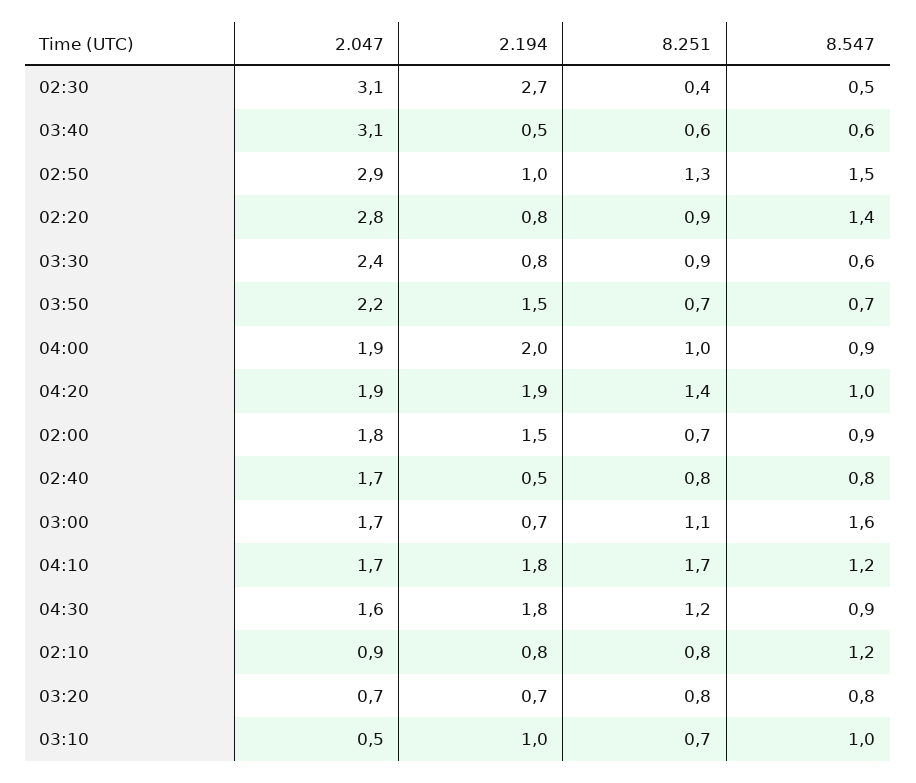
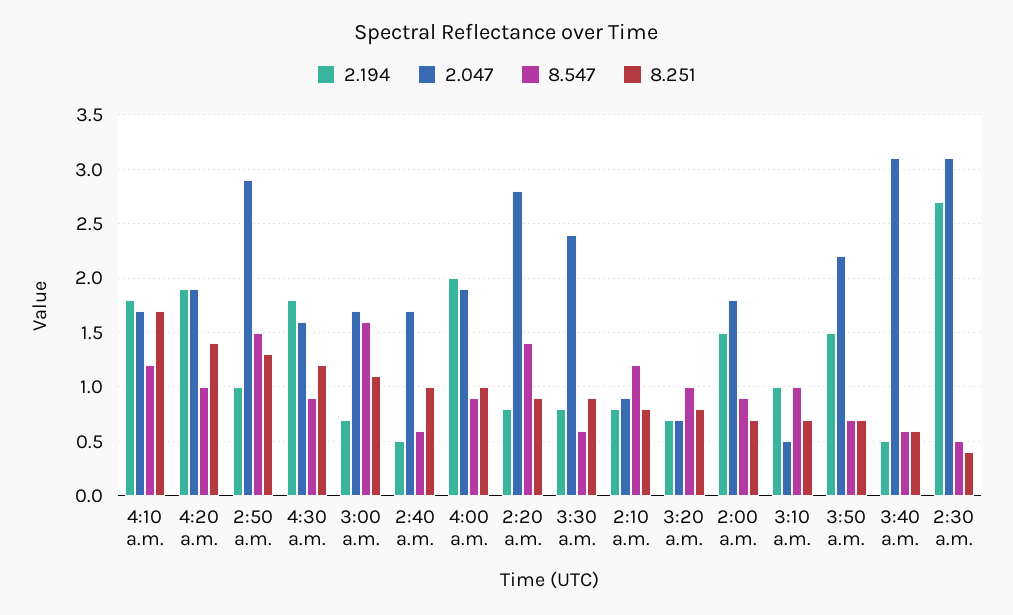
  {
    "2.047": {
      "02:30": 3.1,
      "03:40": 3.1,
      "02:50": 2.9,
      "02:20": 2.8,
      "03:30": 2.4,
      "03:50": 2.2,
      "04:00": 1.9,
      "04:20": 1.9,
      "02:00": 1.8,
      "02:40": 1.7,
      "03:00": 1.7,
      "04:10": 1.7,
      "04:30": 1.6,
      "02:10": 0.9,
      "03:20": 0.7,
      "03:10": 0.5
    },
    "2.194": {
      "02:30": 2.7,
      "03:40": 0.5,
      "02:50": 1,
      "02:20": 0.8,
      "03:30": 0.8,
      "03:50": 1.5,
      "04:00": 2,
      "04:20": 1.9,
      "02:00": 1.5,
      "02:40": 0.5,
      "03:00": 0.7,
      "04:10": 1.8,
      "04:30": 1.8,
      "02:10": 0.8,
      "03:20": 0.7,
      "03:10": 1
    },
    "8.251": {
      "02:30": 0.4,
      "03:40": 0.6,
      "02:50": 1.3,
      "02:20": 0.9,
      "03:30": 0.9,
      "03:50": 0.7,
      "04:00": 1,
      "04:20": 1.4,
      "02:00": 0.7,
-     "02:40": 0.8,
+     "02:40": 1,
      "03:00": 1.1,
      "04:10": 1.7,
      "04:30": 1.2,
      "02:10": 0.8,
      "03:20": 0.8,
      "03:10": 0.7
    },
    "8.547": {
      "02:30": 0.5,
      "03:40": 0.6,
      "02:50": 1.5,
      "02:20": 1.4,
      "03:30": 0.6,
      "03:50": 0.7,
      "04:00": 0.9,
      "04:20": 1,
      "02:00": 0.9,
-     "02:40": 0.8,
+     "02:40": 0.6,
      "03:00": 1.6,
      "04:10": 1.2,
      "04:30": 0.9,
      "02:10": 1.2,
-     "03:20": 0.8,
+     "03:20": 1,
      "03:10": 1
    }
  }

